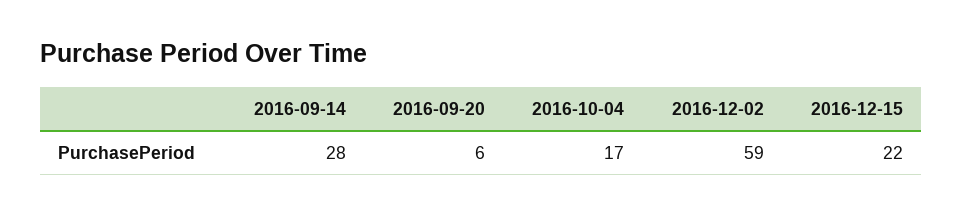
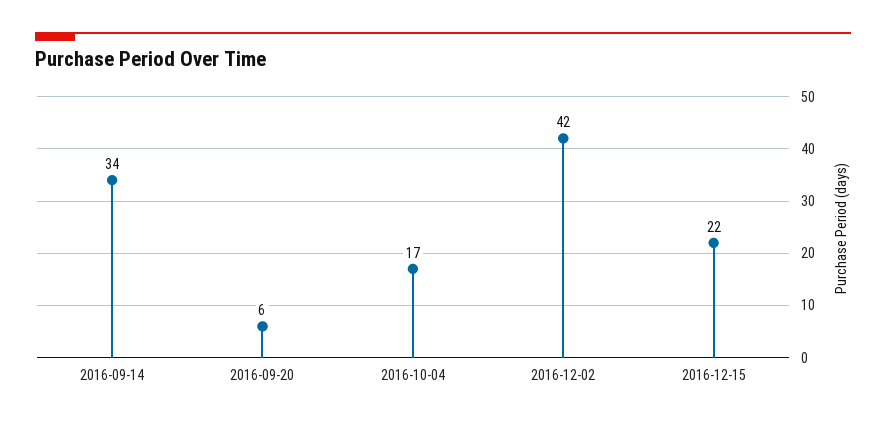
  {
-   "2016-09-14": 28,
+   "2016-09-14": 34,
    "2016-09-20": 6,
    "2016-10-04": 17,
-   "2016-12-02": 59,
+   "2016-12-02": 42,
    "2016-12-15": 22
  }

